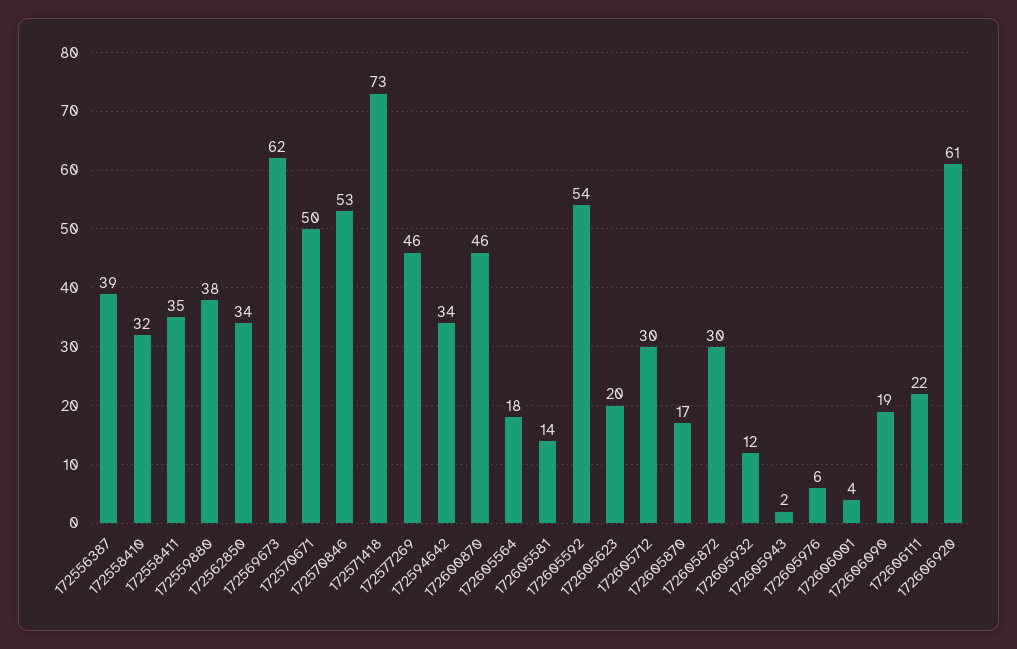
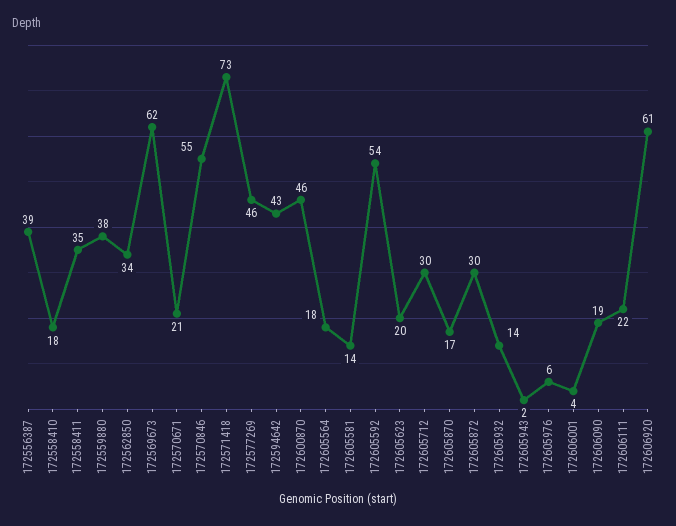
  {
    "172556387": 39,
-   "172558410": 32,
+   "172558410": 18,
    "172558411": 35,
    "172559880": 38,
    "172562850": 34,
    "172569673": 62,
-   "172570671": 50,
+   "172570671": 21,
-   "172570846": 53,
+   "172570846": 55,
    "172571418": 73,
    "172577269": 46,
-   "172594642": 34,
+   "172594642": 43,
    "172600870": 46,
    "172605564": 18,
    "172605581": 14,
    "172605592": 54,
    "172605623": 20,
    "172605712": 30,
    "172605870": 17,
    "172605872": 30,
-   "172605932": 12,
+   "172605932": 14,
    "172605943": 2,
    "172605976": 6,
    "172606001": 4,
    "172606090": 19,
    "172606111": 22,
    "172606920": 61
  }

